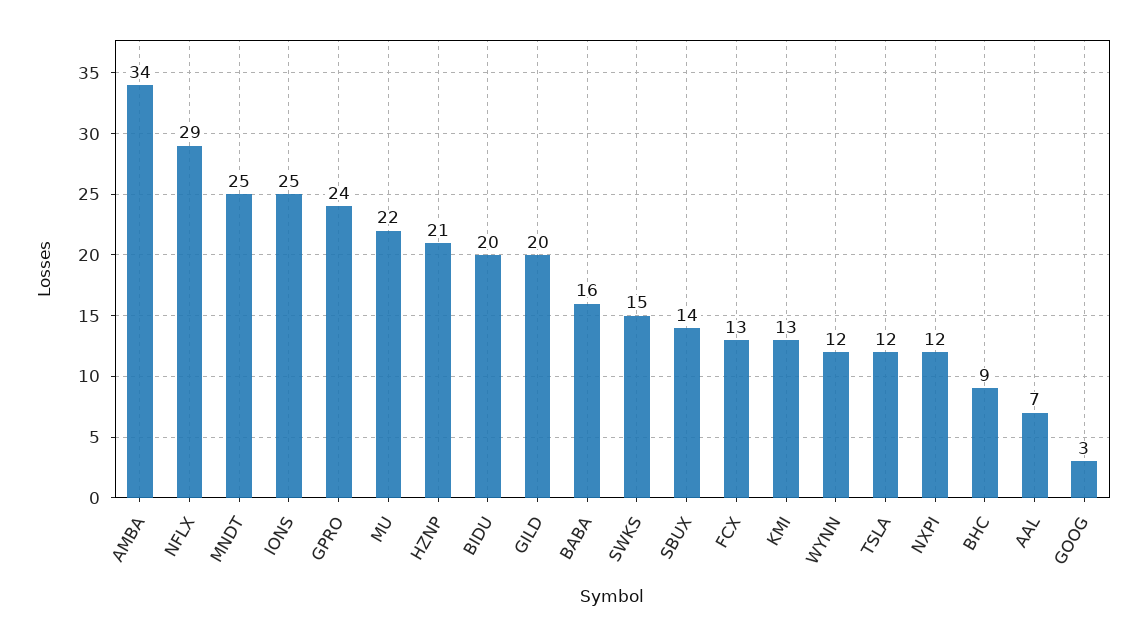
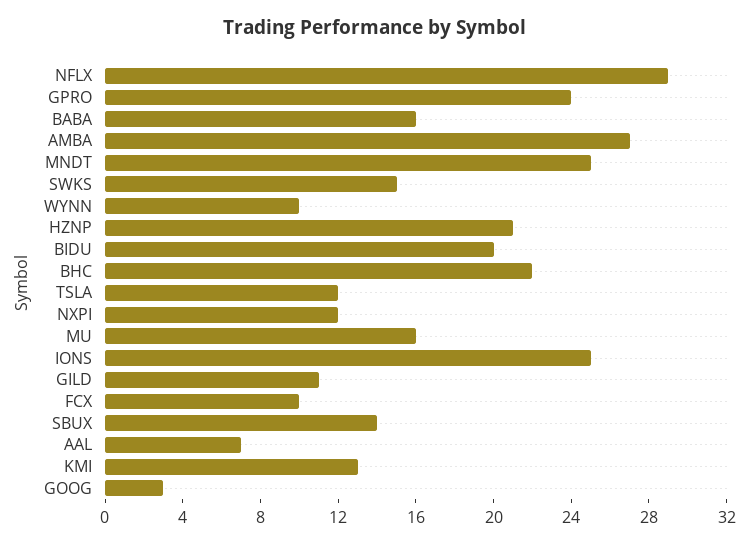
  {
-   "AMBA": 34,
+   "AMBA": 27,
    "NFLX": 29,
    "MNDT": 25,
    "IONS": 25,
    "GPRO": 24,
-   "MU": 22,
+   "MU": 16,
    "HZNP": 21,
    "BIDU": 20,
-   "GILD": 20,
+   "GILD": 11,
    "BABA": 16,
    "SWKS": 15,
    "SBUX": 14,
-   "FCX": 13,
+   "FCX": 10,
    "KMI": 13,
-   "WYNN": 12,
+   "WYNN": 10,
    "TSLA": 12,
    "NXPI": 12,
-   "BHC": 9,
+   "BHC": 22,
    "AAL": 7,
    "GOOG": 3
  }

